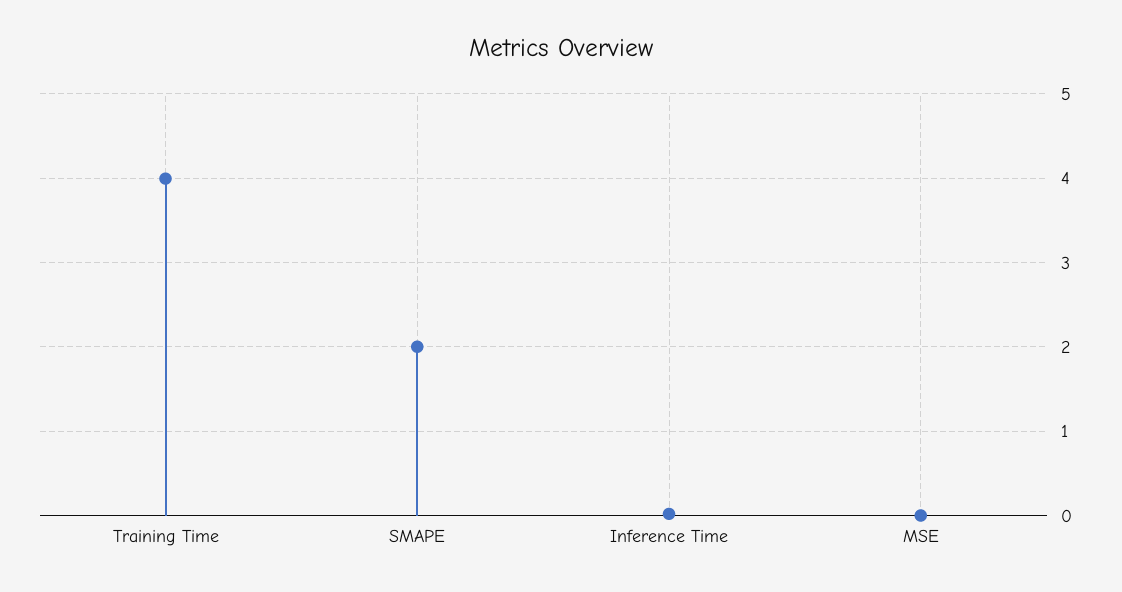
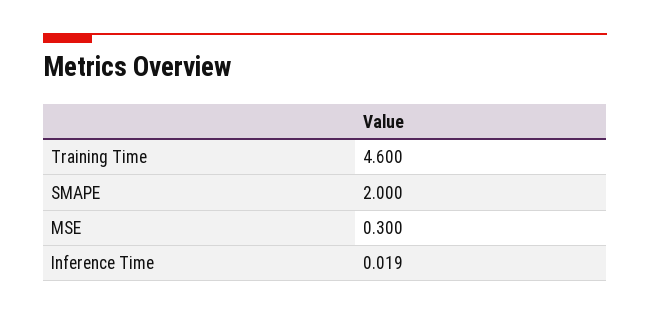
  {
-   "Training Time": 4,
+   "Training Time": 4.6,
    "SMAPE": 2,
    "Inference Time": 0.019,
-   "MSE": 0
+   "MSE": 0.3
  }

